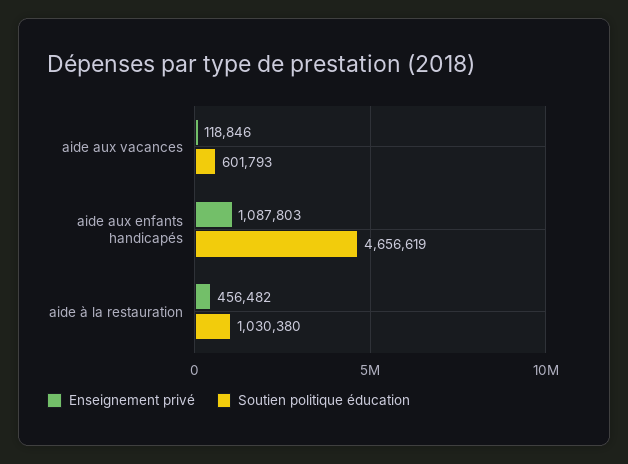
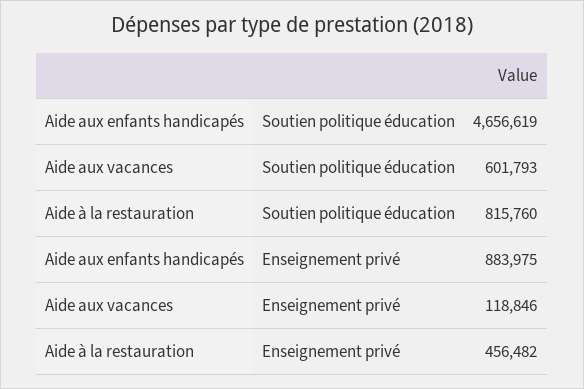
  {
    "Enseignement privé": {
      "aide aux vacances": 118846,
-     "aide aux enfants handicapés": 1087803,
+     "aide aux enfants handicapés": 883975,
      "aide à la restauration": 456482
    },
    "Soutien politique éducation": {
      "aide aux vacances": 601793,
      "aide aux enfants handicapés": 4656619,
-     "aide à la restauration": 1030380
+     "aide à la restauration": 815760
    }
  }

